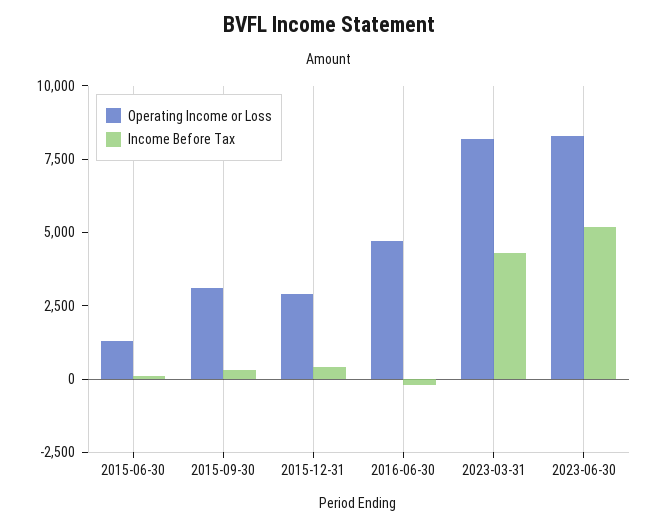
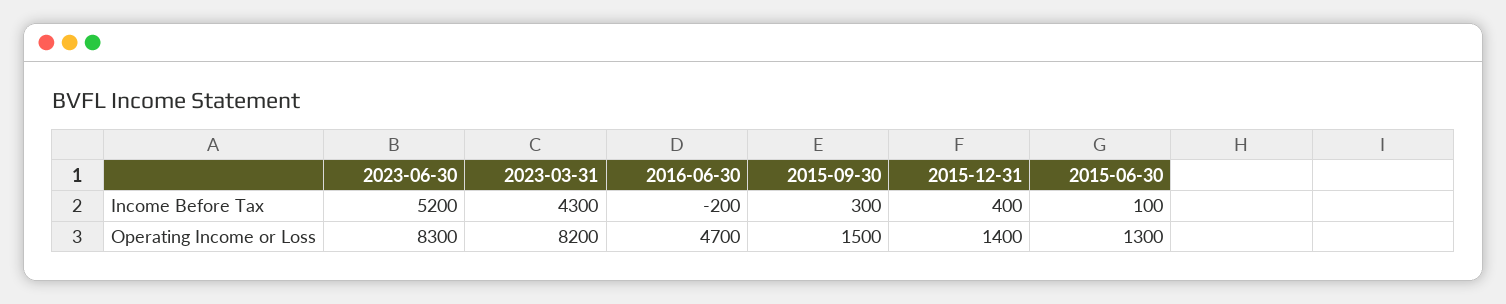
  {
    "Operating Income or Loss": {
      "2015-06-30": 1300,
-     "2015-09-30": 3000,
+     "2015-09-30": 1500,
-     "2015-12-31": 3000,
+     "2015-12-31": 1400,
      "2016-06-30": 4700,
      "2023-03-31": 8200,
      "2023-06-30": 8300
    },
    "Income Before Tax": {
      "2015-06-30": 100,
      "2015-09-30": 300,
      "2015-12-31": 400,
      "2016-06-30": -200,
      "2023-03-31": 4300,
      "2023-06-30": 5200
    }
  }

